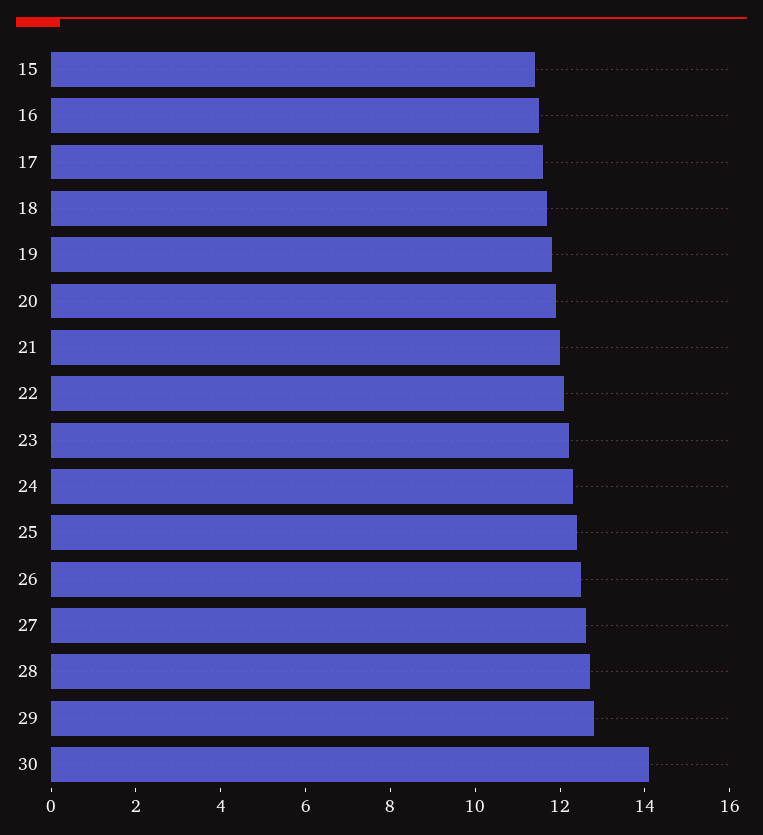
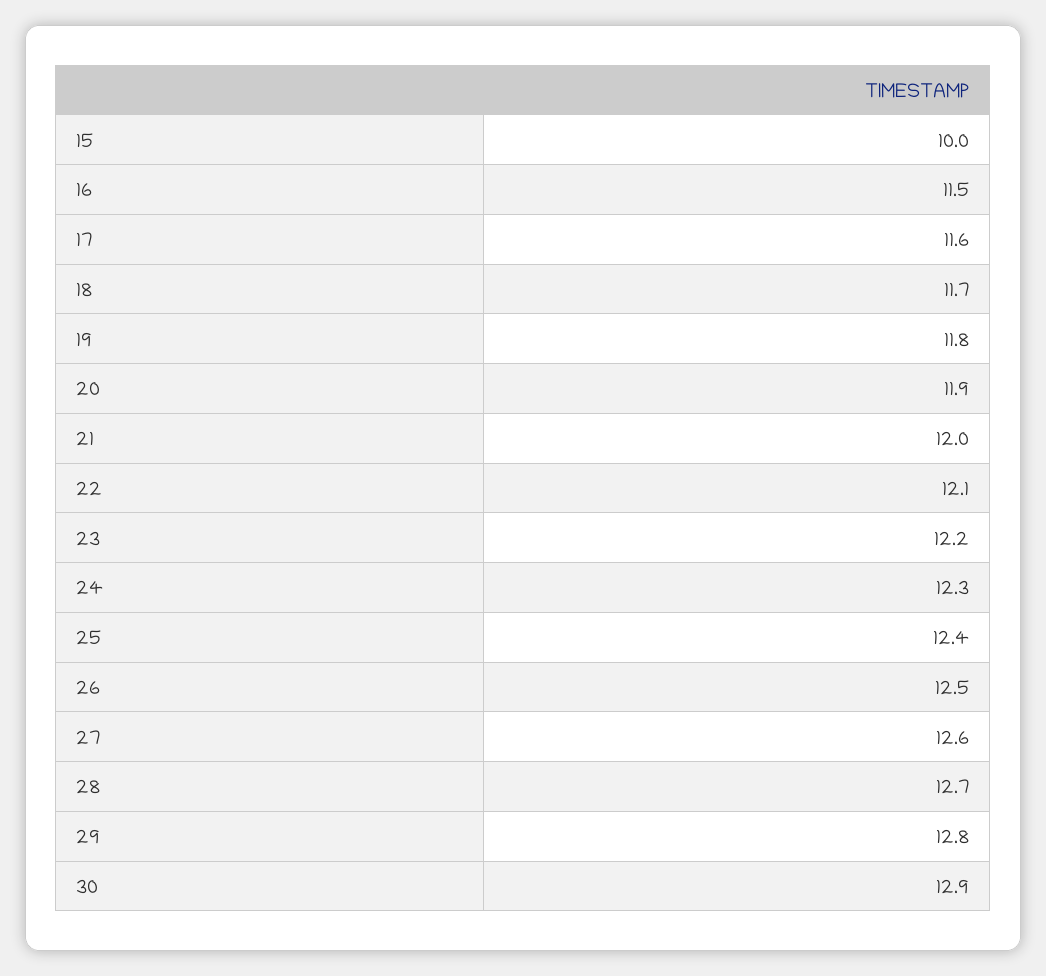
  {
-   "15": 11.5,
+   "15": 10,
    "16": 11.5,
    "17": 11.6,
    "18": 11.7,
    "19": 11.8,
    "20": 11.9,
    "21": 12,
    "22": 12.1,
    "23": 12.2,
    "24": 12.3,
    "25": 12.4,
    "26": 12.5,
    "27": 12.6,
    "28": 12.7,
    "29": 12.8,
-   "30": 14
+   "30": 12.9
  }

